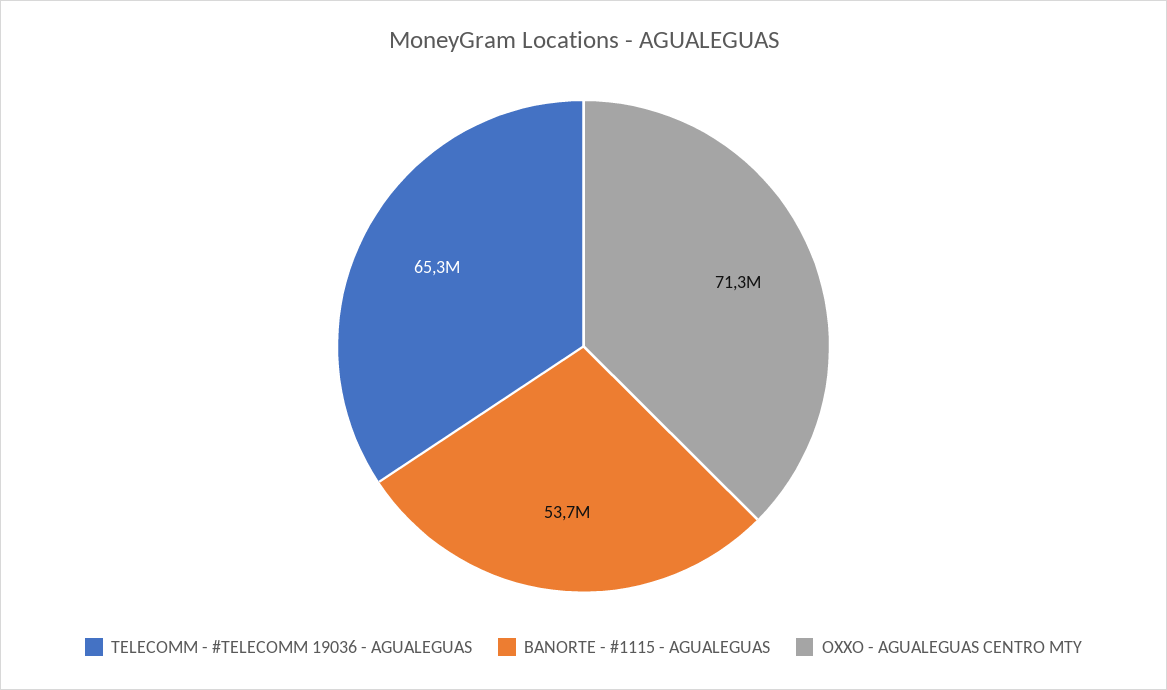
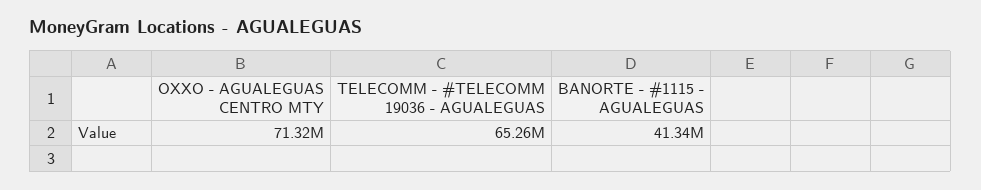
  {
    "TELECOMM - #TELECOMM 19036 - AGUALEGUAS": 65260000,
-   "BANORTE - #1115 - AGUALEGUAS": 53700000,
+   "BANORTE - #1115 - AGUALEGUAS": 41340000,
    "OXXO - AGUALEGUAS CENTRO MTY": 71320000
  }

